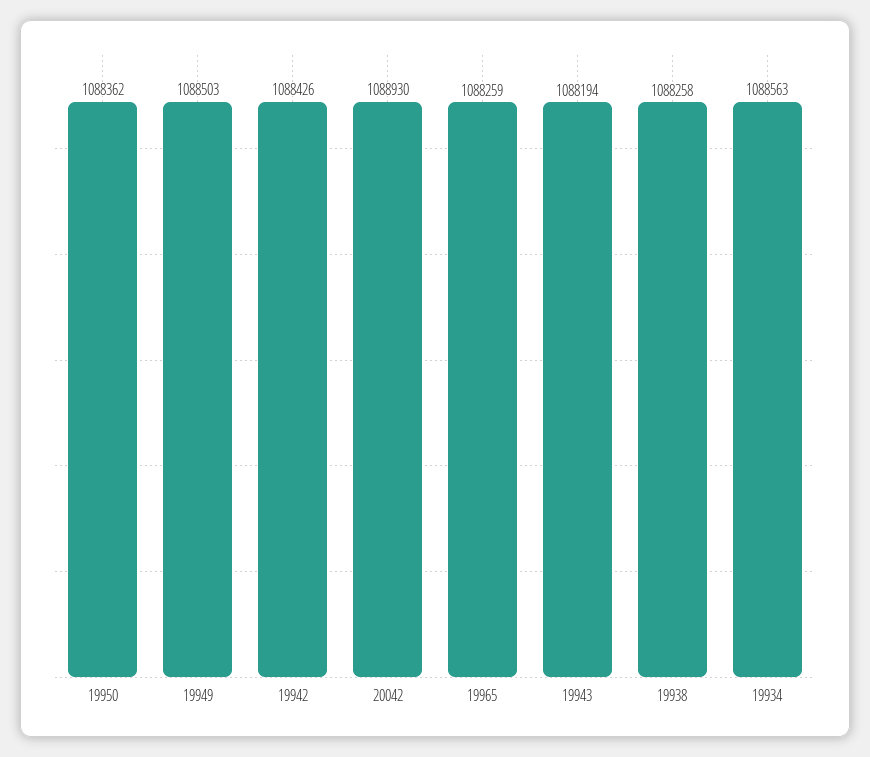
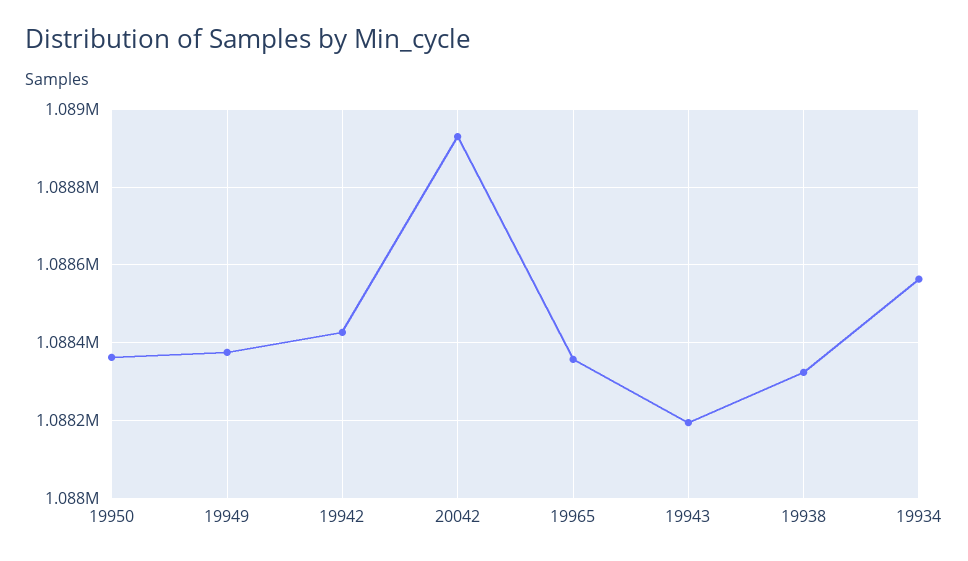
  {
    "19950": 1088362,
-   "19949": 1088503,
+   "19949": 1088380,
    "19942": 1088426,
    "20042": 1088930,
-   "19965": 1088259,
+   "19965": 1088360,
    "19943": 1088194,
-   "19938": 1088258,
+   "19938": 1088320,
    "19934": 1088563
  }

